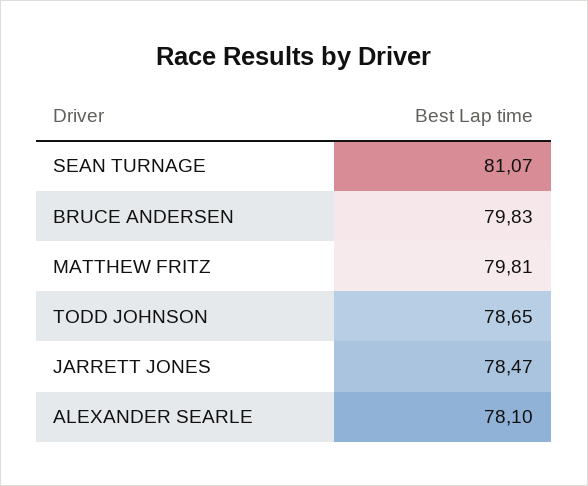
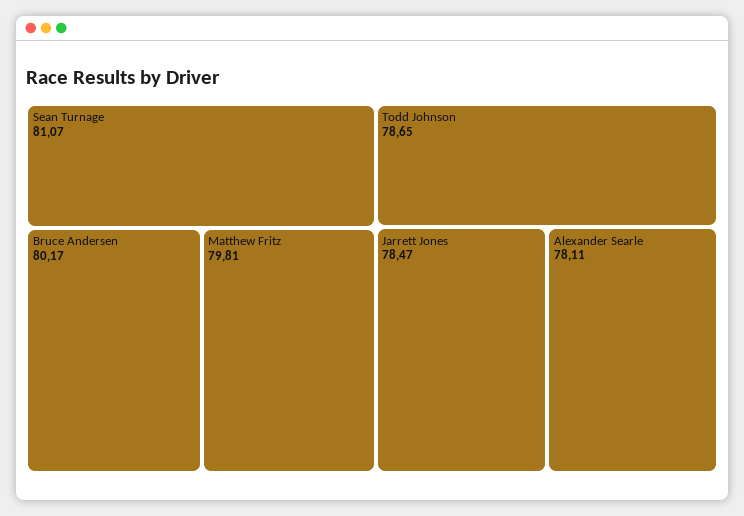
  {
    "SEAN TURNAGE": 81.07,
-   "BRUCE ANDERSEN": 79.83,
+   "BRUCE ANDERSEN": 80.17,
    "MATTHEW FRITZ": 79.81,
    "TODD JOHNSON": 78.65,
    "JARRETT JONES": 78.47,
-   "ALEXANDER SEARLE": 78.1
+   "ALEXANDER SEARLE": 78.11
  }

